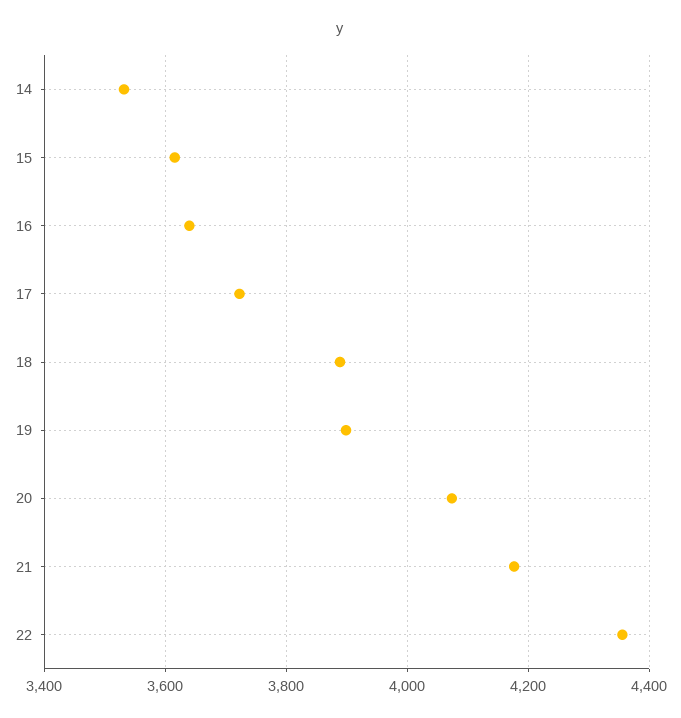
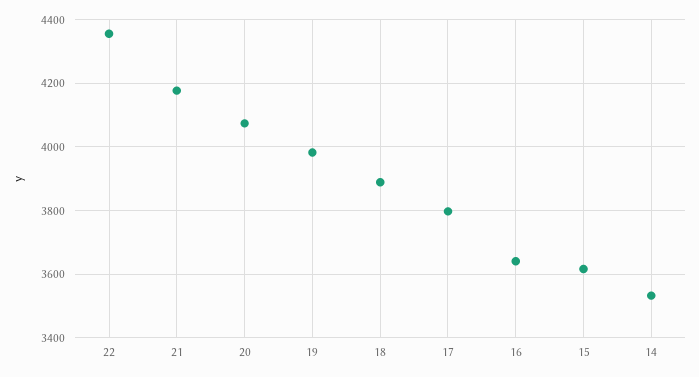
  {
    "14": 3540,
    "15": 3620,
    "16": 3640,
-   "17": 3720,
+   "17": 3800,
    "18": 3880,
-   "19": 3900,
+   "19": 3980,
    "20": 4080,
    "21": 4180,
    "22": 4360
  }

